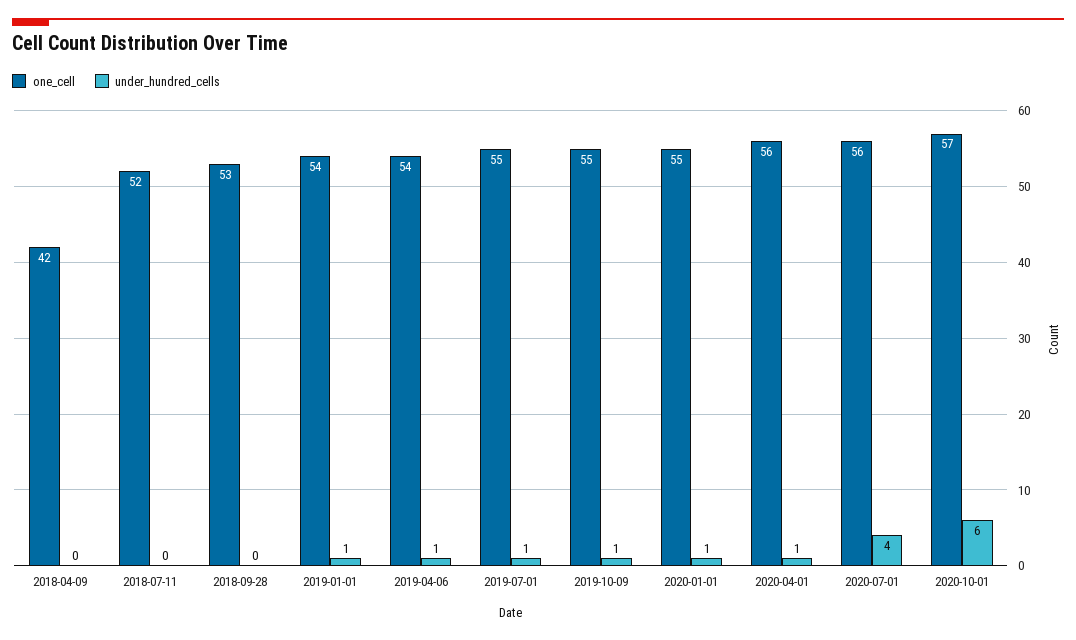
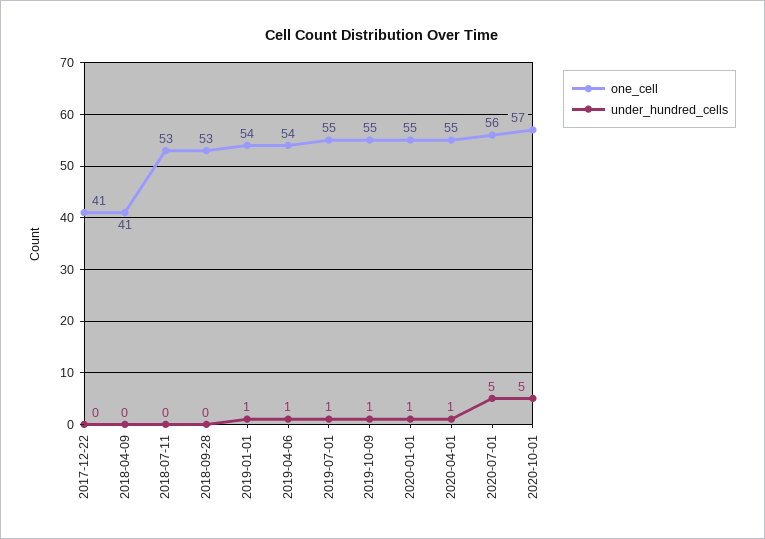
  {
    "one_cell": {
-     "2018-04-09": 42,
+     "2018-04-09": 41,
-     "2018-07-11": 52,
+     "2018-07-11": 53,
      "2018-09-28": 53,
      "2019-01-01": 54,
      "2019-04-06": 54,
      "2019-07-01": 55,
      "2019-10-09": 55,
      "2020-01-01": 55,
-     "2020-04-01": 56,
+     "2020-04-01": 55,
      "2020-07-01": 56,
-     "2020-10-01": 57
+     "2020-10-01": 57,
+     "2017-12-22": 41
    },
    "under_hundred_cells": {
      "2018-04-09": 0,
      "2018-07-11": 0,
      "2018-09-28": 0,
      "2019-01-01": 1,
      "2019-04-06": 1,
      "2019-07-01": 1,
      "2019-10-09": 1,
      "2020-01-01": 1,
      "2020-04-01": 1,
-     "2020-07-01": 4,
+     "2020-07-01": 5,
-     "2020-10-01": 6
+     "2020-10-01": 5,
+     "2017-12-22": 0
    }
  }

